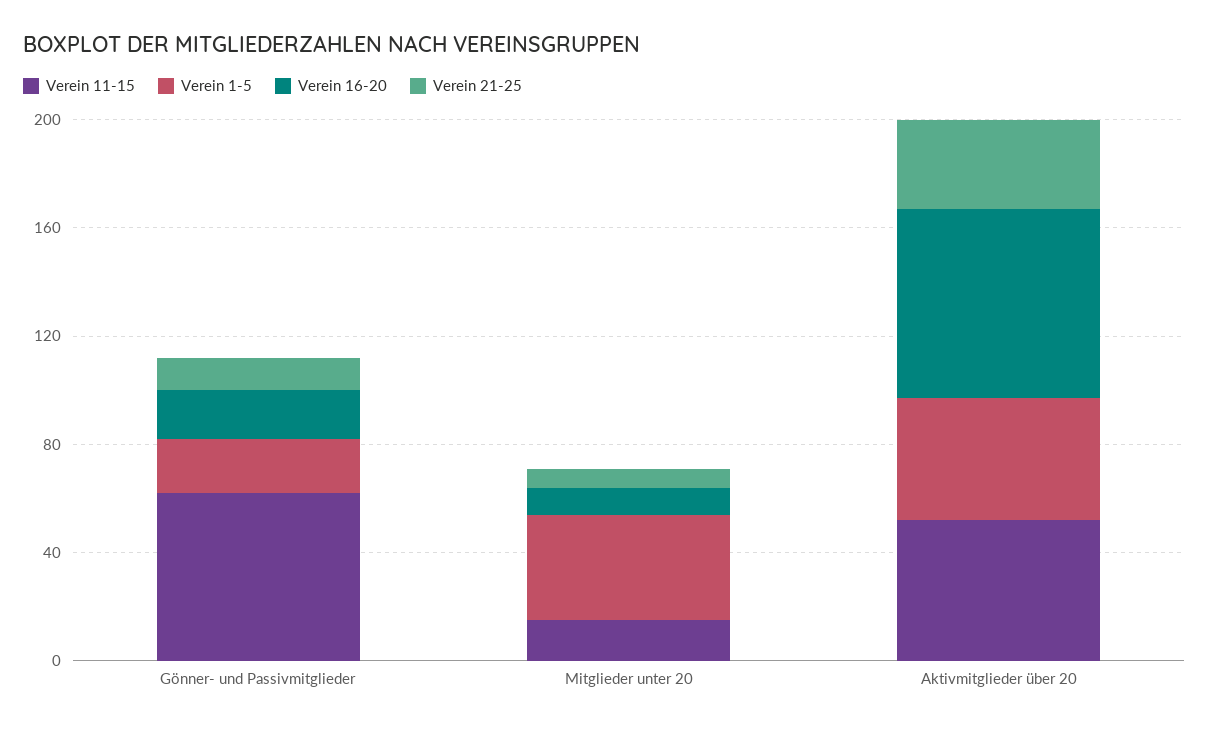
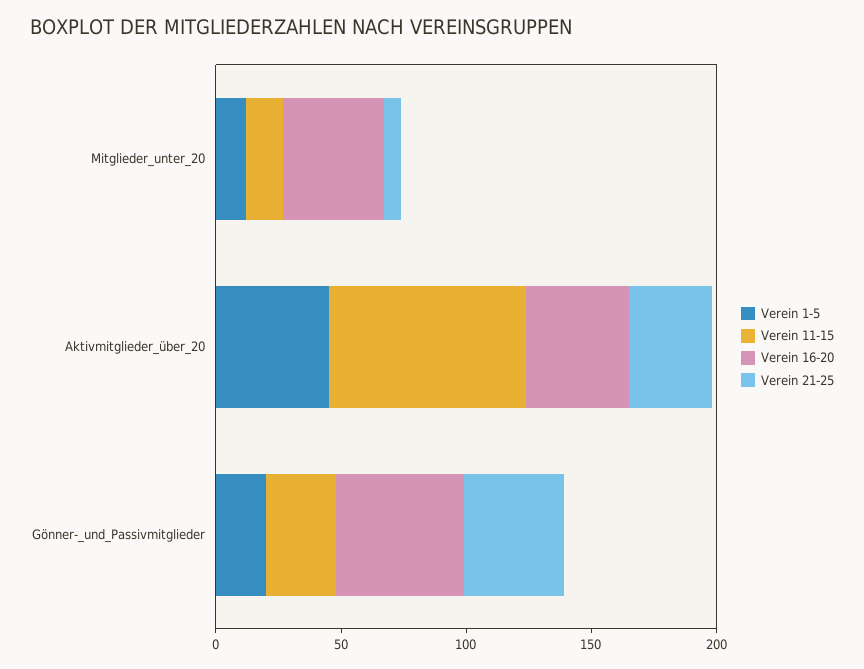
  {
    "Verein 11-15": {
-     "Gönner- und Passivmitglieder": 60,
+     "Gönner- und Passivmitglieder": 30,
      "Mitglieder unter 20": 20,
-     "Aktivmitglieder über 20": 50
+     "Aktivmitglieder über 20": 80
    },
    "Verein 1-5": {
      "Gönner- und Passivmitglieder": 20,
-     "Mitglieder unter 20": 40,
+     "Mitglieder unter 20": 10,
      "Aktivmitglieder über 20": 50
    },
    "Verein 16-20": {
-     "Gönner- und Passivmitglieder": 20,
+     "Gönner- und Passivmitglieder": 50,
-     "Mitglieder unter 20": 10,
+     "Mitglieder unter 20": 40,
-     "Aktivmitglieder über 20": 70
+     "Aktivmitglieder über 20": 40
    },
    "Verein 21-25": {
-     "Gönner- und Passivmitglieder": 10,
+     "Gönner- und Passivmitglieder": 40,
      "Mitglieder unter 20": 10,
      "Aktivmitglieder über 20": 30
    }
  }

